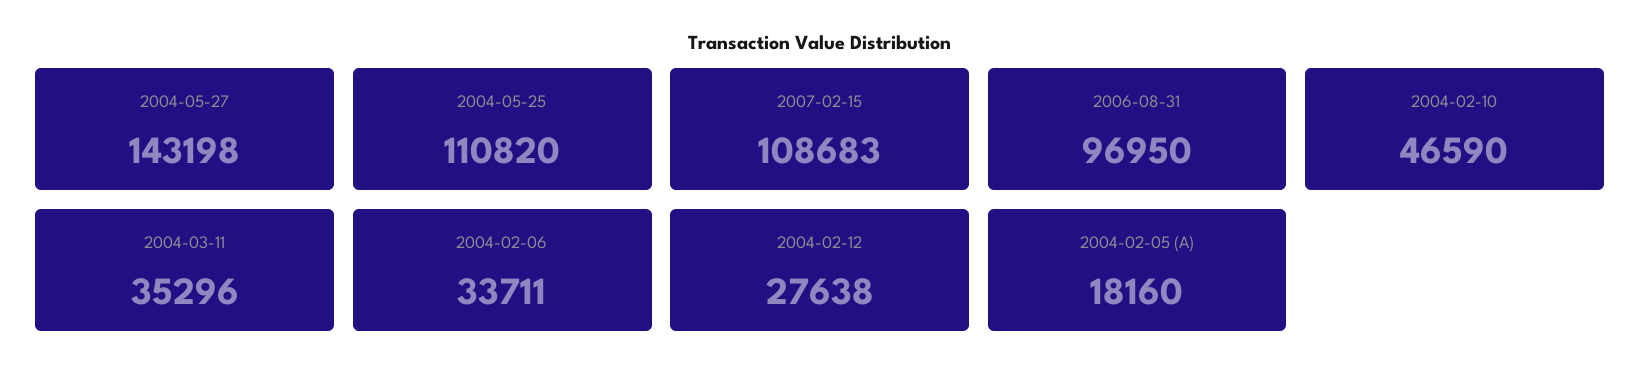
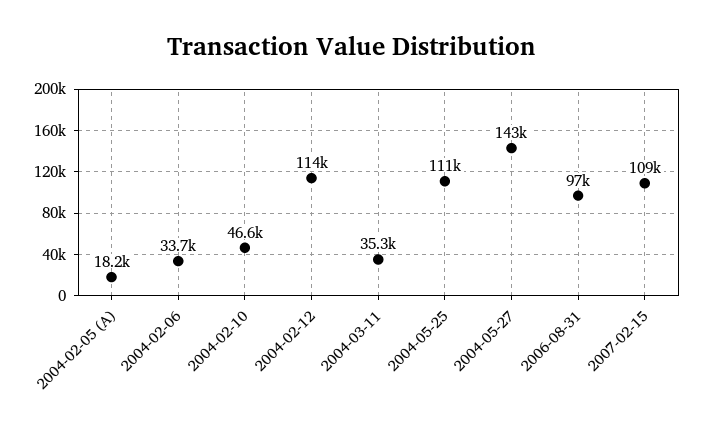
  {
    "2004-05-27": 143198,
    "2004-05-25": 110820,
    "2007-02-15": 108683,
    "2006-08-31": 96950,
    "2004-02-10": 46590,
    "2004-03-11": 35296,
    "2004-02-06": 33711,
-   "2004-02-12": 27638,
+   "2004-02-12": 114000,
    "2004-02-05 (A)": 18160
  }

